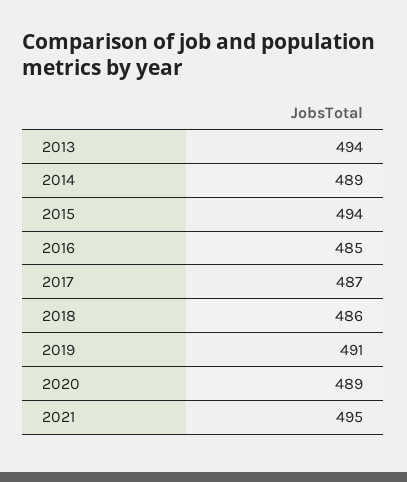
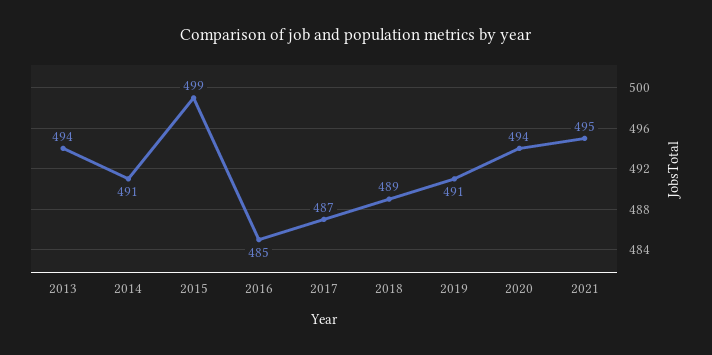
  {
    "2013": 494,
-   "2014": 489,
+   "2014": 491,
-   "2015": 494,
+   "2015": 499,
    "2016": 485,
    "2017": 487,
-   "2018": 486,
+   "2018": 489,
    "2019": 491,
-   "2020": 489,
+   "2020": 494,
    "2021": 495
  }

